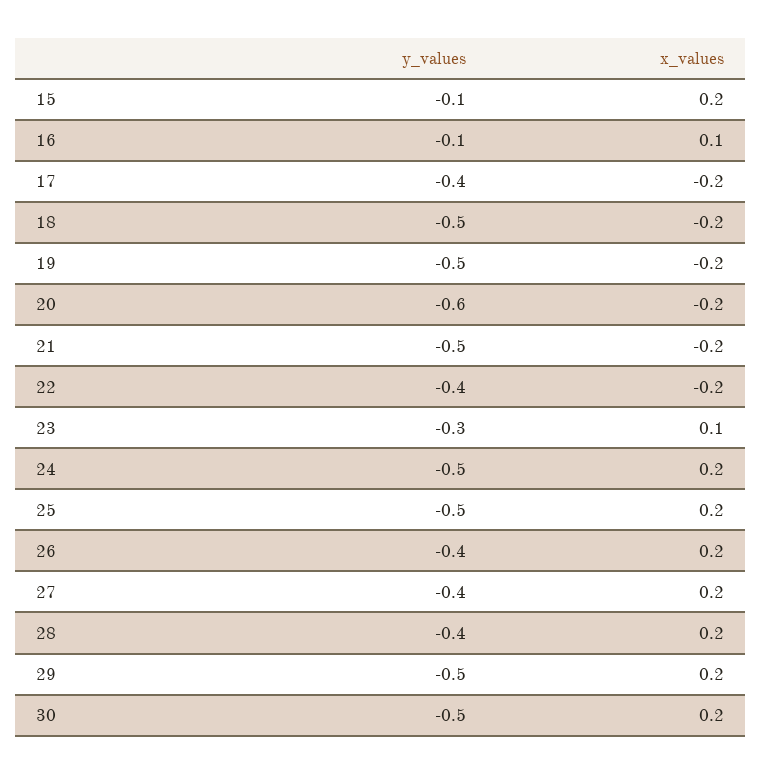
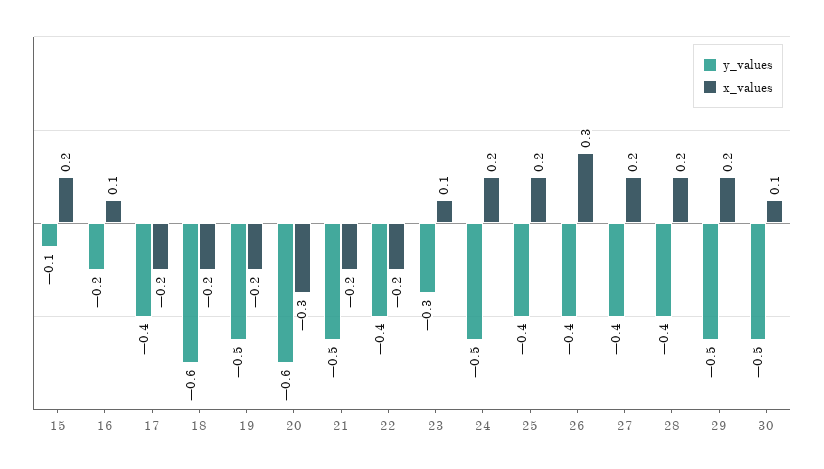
  {
    "y_values": {
      "15": -0.1,
-     "16": -0.1,
+     "16": -0.2,
      "17": -0.4,
-     "18": -0.5,
+     "18": -0.6,
      "19": -0.5,
      "20": -0.6,
      "21": -0.5,
      "22": -0.4,
      "23": -0.3,
      "24": -0.5,
-     "25": -0.5,
+     "25": -0.4,
      "26": -0.4,
      "27": -0.4,
      "28": -0.4,
      "29": -0.5,
      "30": -0.5
    },
    "x_values": {
      "15": 0.2,
      "16": 0.1,
      "17": -0.2,
      "18": -0.2,
      "19": -0.2,
-     "20": -0.2,
+     "20": -0.3,
      "21": -0.2,
      "22": -0.2,
      "23": 0.1,
      "24": 0.2,
      "25": 0.2,
-     "26": 0.2,
+     "26": 0.3,
      "27": 0.2,
      "28": 0.2,
      "29": 0.2,
-     "30": 0.2
+     "30": 0.1
    }
  }

